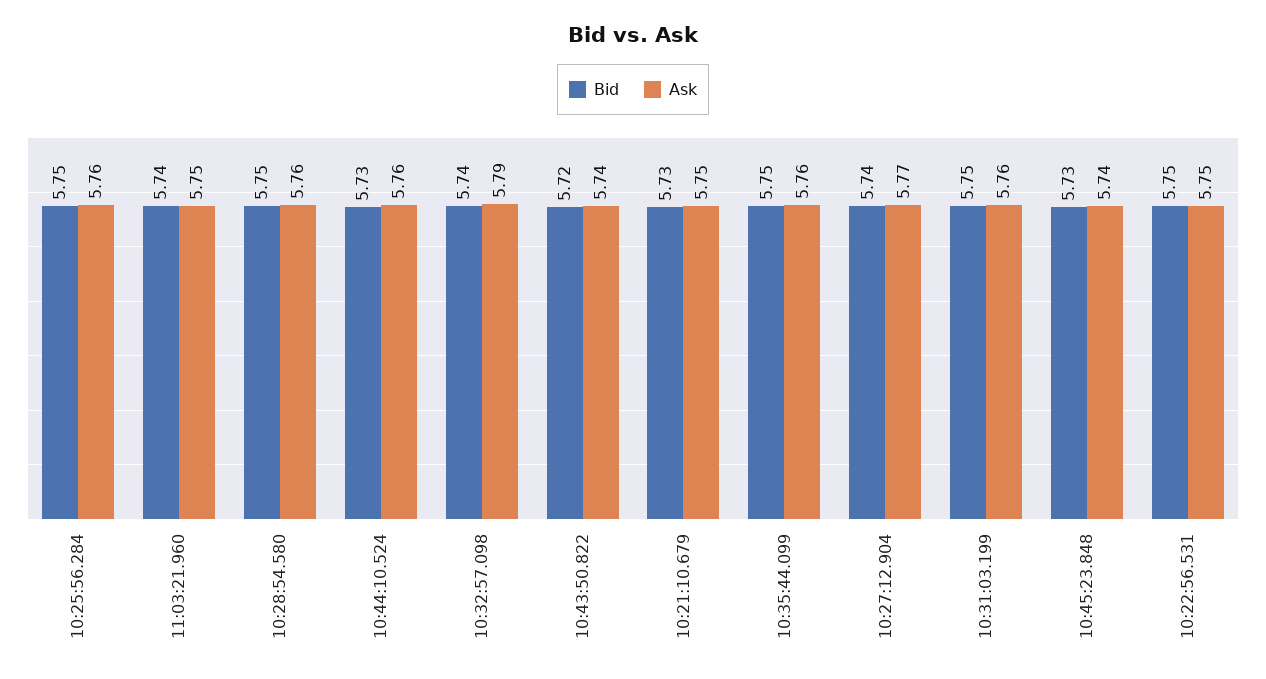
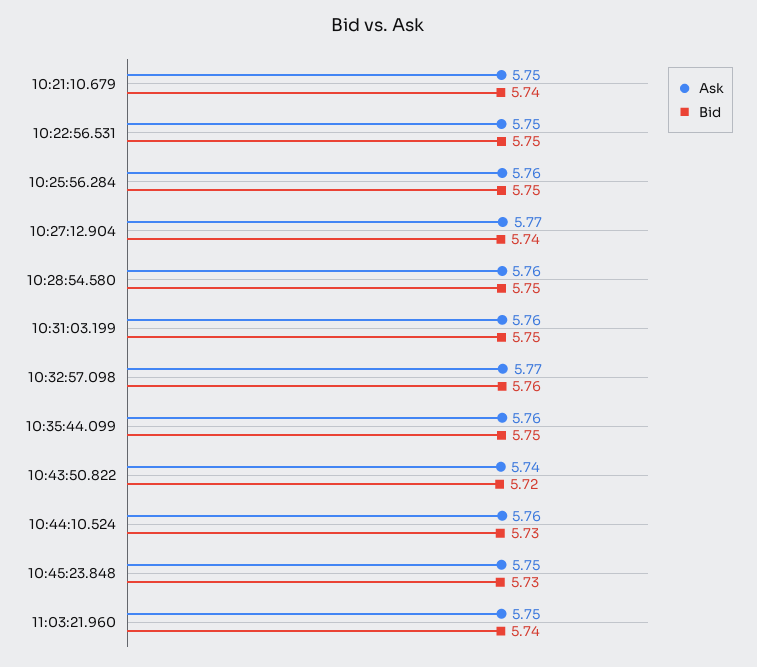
  {
    "Bid": {
      "10:25:56.284": 5.75,
      "11:03:21.960": 5.74,
      "10:28:54.580": 5.75,
      "10:44:10.524": 5.73,
-     "10:32:57.098": 5.74,
+     "10:32:57.098": 5.76,
      "10:43:50.822": 5.72,
-     "10:21:10.679": 5.73,
+     "10:21:10.679": 5.74,
      "10:35:44.099": 5.75,
      "10:27:12.904": 5.74,
      "10:31:03.199": 5.75,
      "10:45:23.848": 5.73,
      "10:22:56.531": 5.75
    },
    "Ask": {
      "10:25:56.284": 5.76,
      "11:03:21.960": 5.75,
      "10:28:54.580": 5.76,
      "10:44:10.524": 5.76,
-     "10:32:57.098": 5.79,
+     "10:32:57.098": 5.77,
      "10:43:50.822": 5.74,
      "10:21:10.679": 5.75,
      "10:35:44.099": 5.76,
      "10:27:12.904": 5.77,
      "10:31:03.199": 5.76,
-     "10:45:23.848": 5.74,
+     "10:45:23.848": 5.75,
      "10:22:56.531": 5.75
    }
  }

